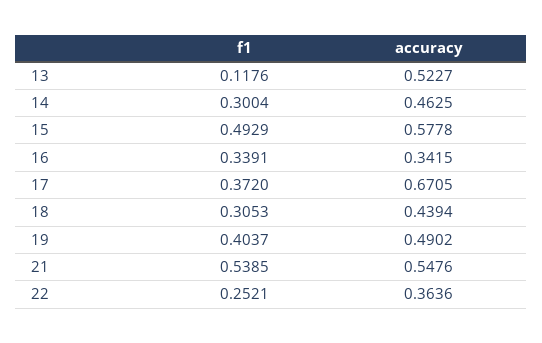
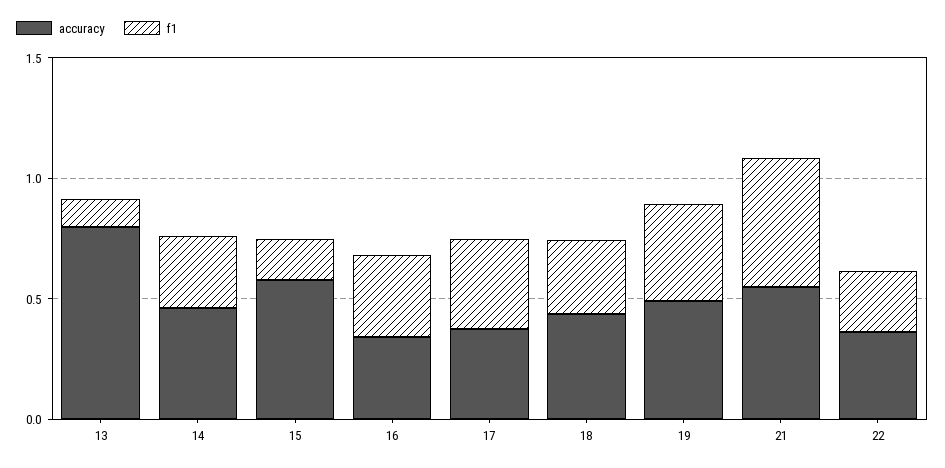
  {
    "f1": {
      "13": 0.1176,
      "14": 0.3004,
-     "15": 0.4929,
+     "15": 0.2,
      "16": 0.3391,
      "17": 0.372,
      "18": 0.3053,
      "19": 0.4037,
      "21": 0.5385,
      "22": 0.2521
    },
    "accuracy": {
-     "13": 0.5227,
+     "13": 0.8,
      "14": 0.4625,
      "15": 0.5778,
      "16": 0.3415,
-     "17": 0.6705,
+     "17": 0.4,
      "18": 0.4394,
      "19": 0.4902,
      "21": 0.5476,
      "22": 0.3636
    }
  }

